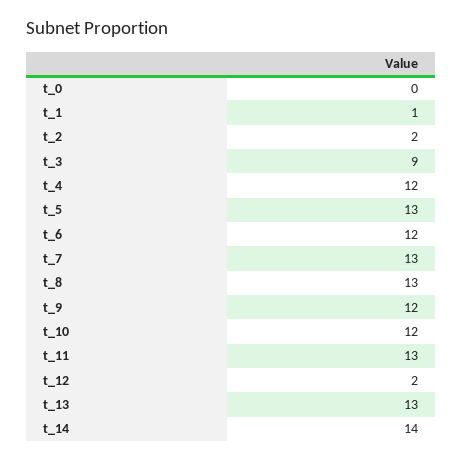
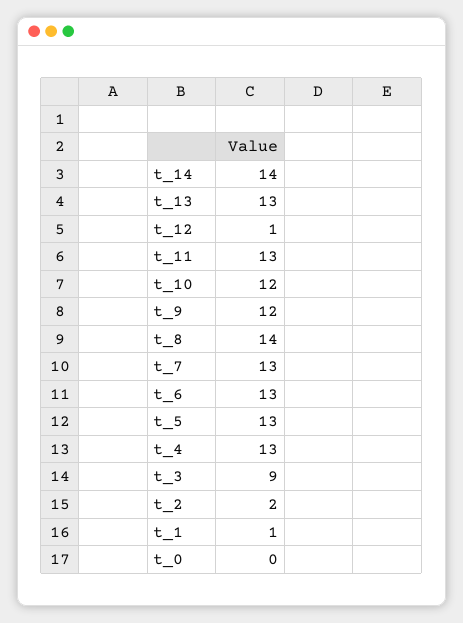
  {
    "t_0": 0,
    "t_1": 1,
    "t_2": 2,
    "t_3": 9,
-   "t_4": 12,
+   "t_4": 13,
    "t_5": 13,
-   "t_6": 12,
+   "t_6": 13,
    "t_7": 13,
-   "t_8": 13,
+   "t_8": 14,
    "t_9": 12,
    "t_10": 12,
    "t_11": 13,
-   "t_12": 2,
+   "t_12": 1,
    "t_13": 13,
    "t_14": 14
  }

